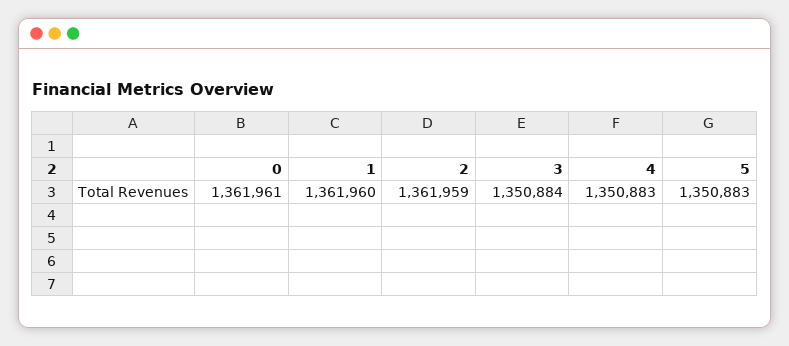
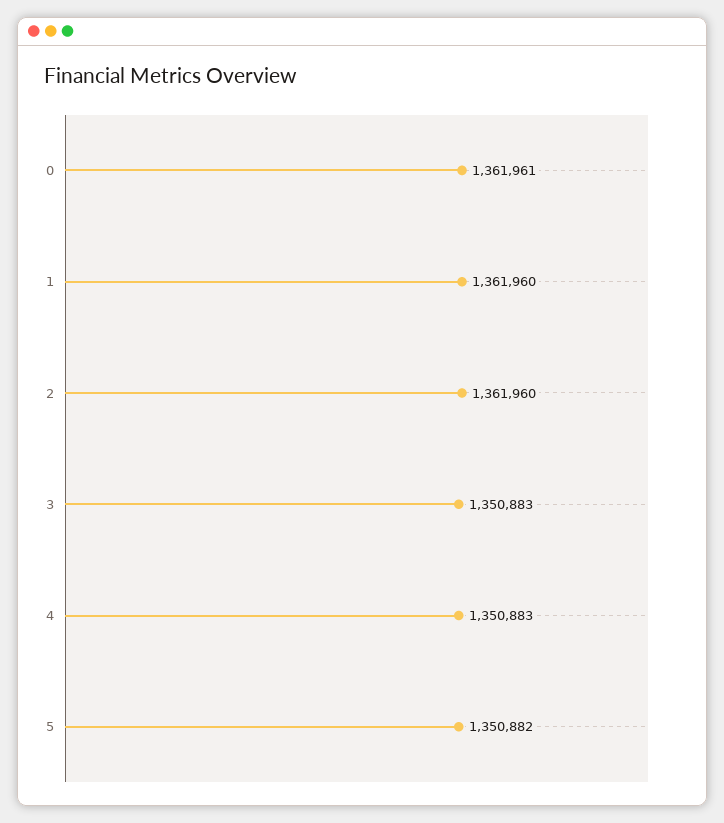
  {
    "0": 1361961,
    "1": 1361960,
-   "2": 1361959,
+   "2": 1361960,
-   "3": 1350884,
+   "3": 1350883,
    "4": 1350883,
-   "5": 1350883
+   "5": 1350882
  }

